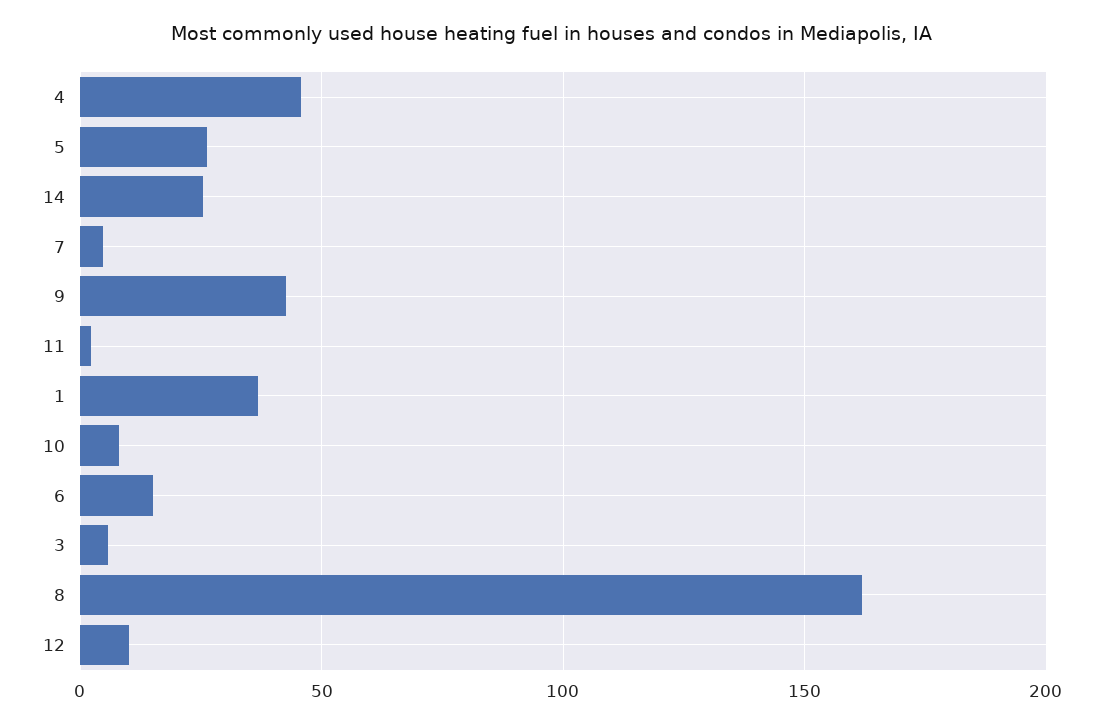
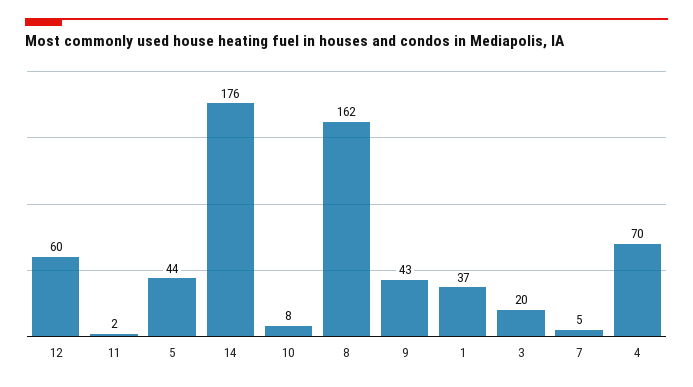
  {
-   "4": 45,
+   "4": 70,
-   "5": 25,
+   "5": 44,
-   "14": 25,
+   "14": 176,
    "7": 5,
    "9": 43,
    "11": 2,
    "1": 37,
    "10": 8,
-   "6": 15,
-   "3": 5,
+   "3": 20,
    "8": 162,
-   "12": 10
+   "12": 60
  }

